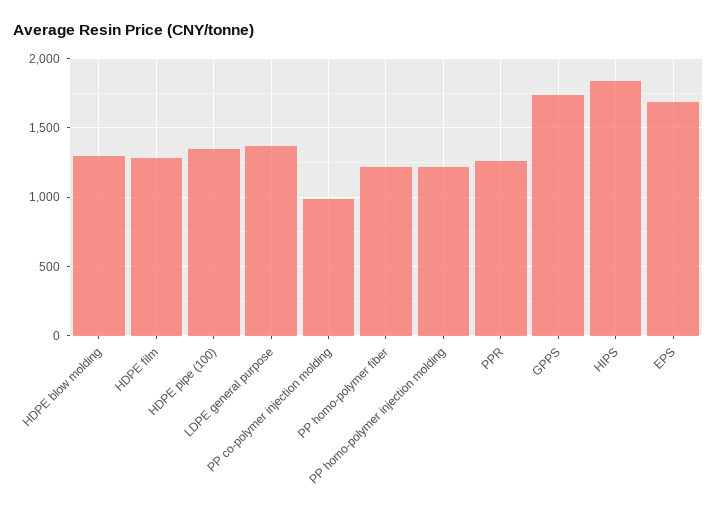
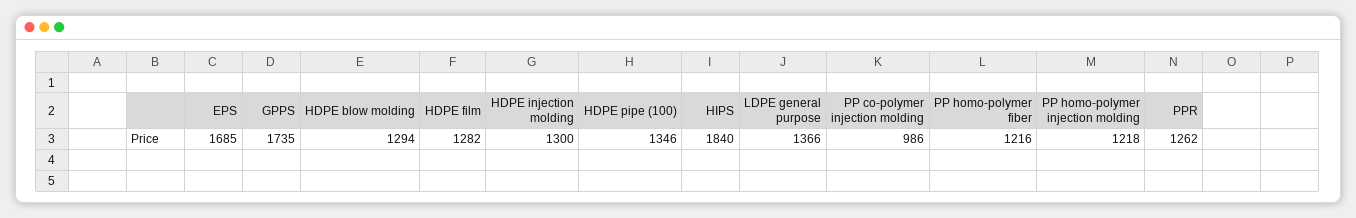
  {
    "HDPE blow molding": 1294,
    "HDPE film": 1282,
    "HDPE pipe (100)": 1346,
    "LDPE general purpose": 1366,
    "PP co-polymer injection molding": 986,
    "PP homo-polymer fiber": 1216,
    "PP homo-polymer injection molding": 1218,
    "PPR": 1262,
    "GPPS": 1735,
    "HIPS": 1840,
-   "EPS": 1685
+   "EPS": 1685,
+   "HDPE injection molding": 1300
  }

